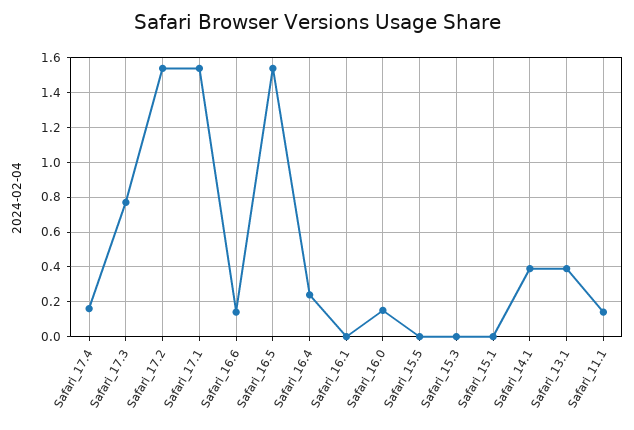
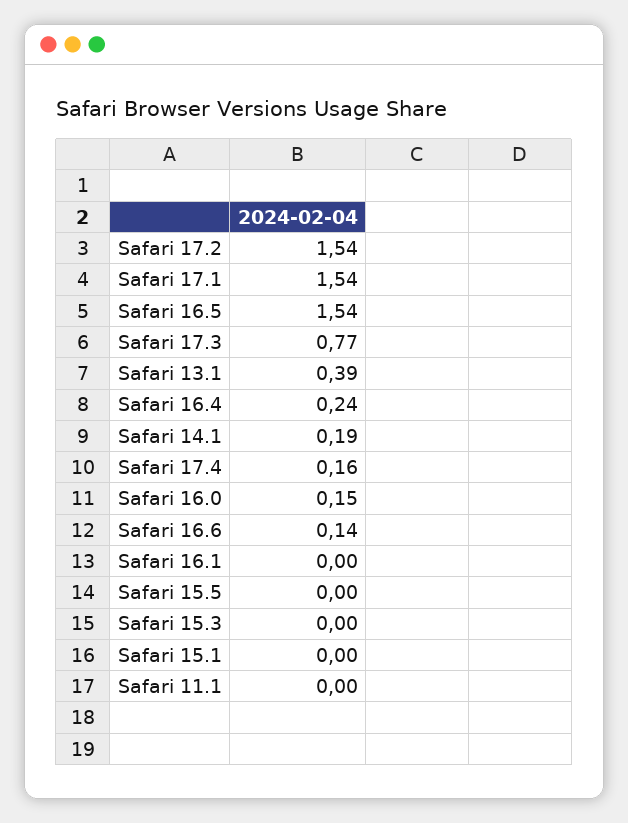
  {
    "Safari_17.4": 0.16,
    "Safari_17.3": 0.77,
    "Safari_17.2": 1.54,
    "Safari_17.1": 1.54,
    "Safari_16.6": 0.14,
    "Safari_16.5": 1.54,
    "Safari_16.4": 0.24,
    "Safari_16.1": 0,
    "Safari_16.0": 0.15,
    "Safari_15.5": 0,
    "Safari_15.3": 0,
    "Safari_15.1": 0,
-   "Safari_14.1": 0.4,
+   "Safari_14.1": 0.19,
    "Safari_13.1": 0.39,
-   "Safari_11.1": 0.15
+   "Safari_11.1": 0
  }

